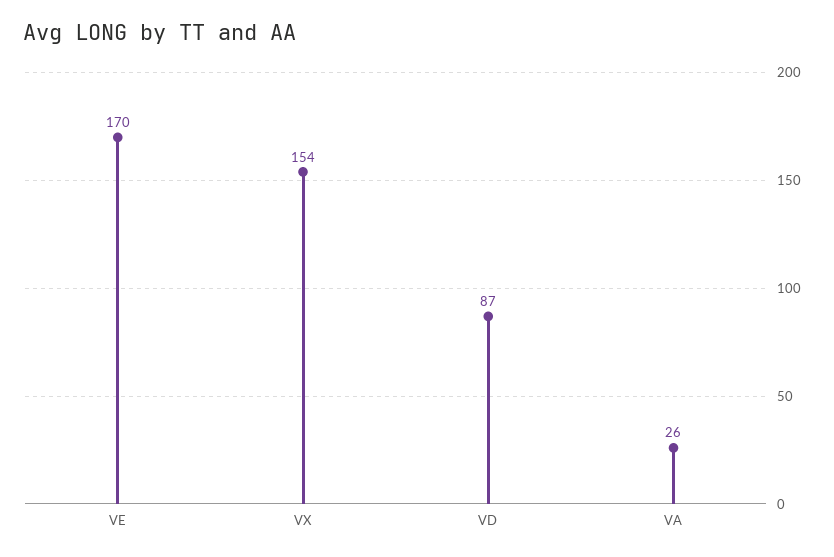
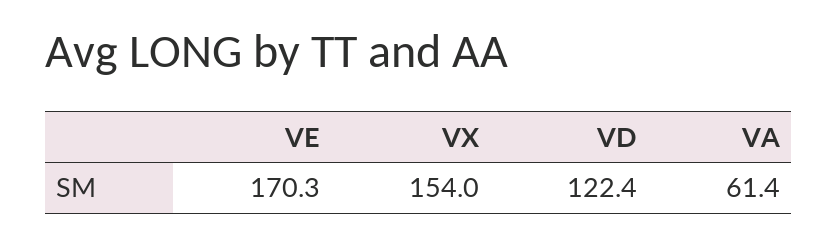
  {
    "VE": 170.3,
    "VX": 154,
-   "VD": 87,
+   "VD": 122.4,
-   "VA": 26
+   "VA": 61.4
  }

